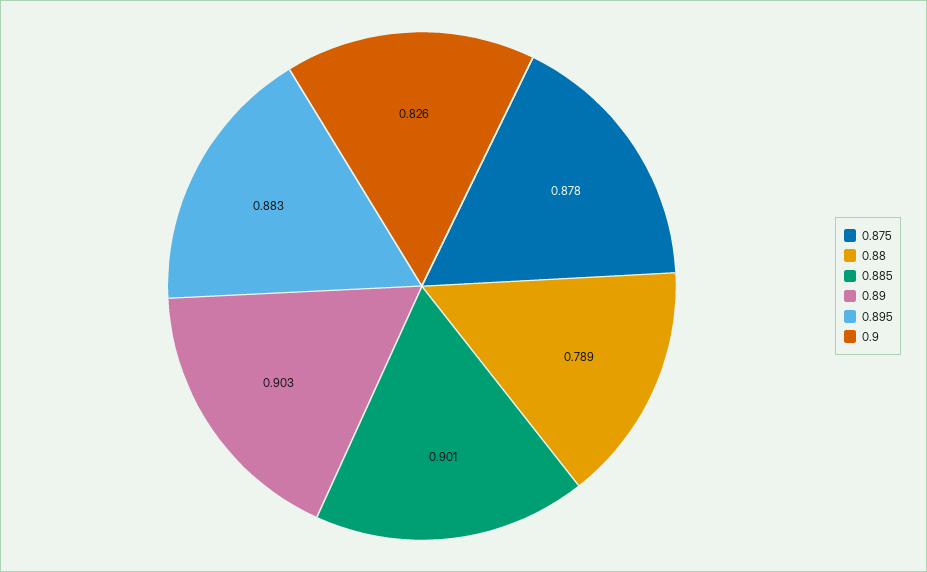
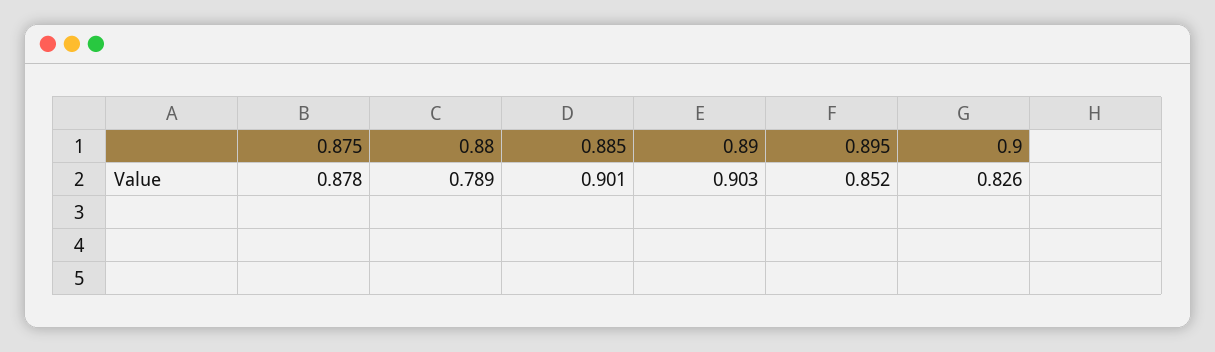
  {
    "0.875": 0.878,
    "0.88": 0.789,
    "0.885": 0.901,
    "0.89": 0.903,
-   "0.895": 0.883,
+   "0.895": 0.852,
    "0.9": 0.826
  }

